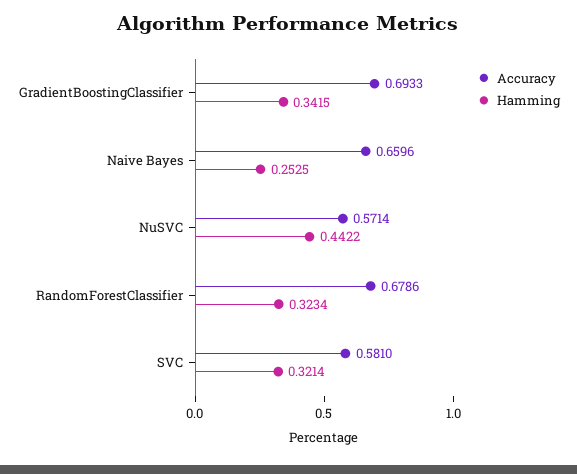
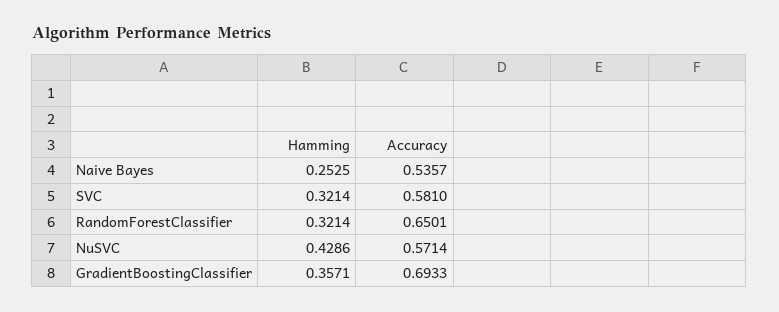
  {
    "Accuracy": {
      "GradientBoostingClassifier": 0.6933,
-     "Naive Bayes": 0.6596,
+     "Naive Bayes": 0.5357,
      "NuSVC": 0.5714,
-     "RandomForestClassifier": 0.6786,
+     "RandomForestClassifier": 0.6501,
      "SVC": 0.581
    },
    "Hamming": {
-     "GradientBoostingClassifier": 0.3415,
+     "GradientBoostingClassifier": 0.3571,
      "Naive Bayes": 0.2525,
-     "NuSVC": 0.4422,
+     "NuSVC": 0.4286,
-     "RandomForestClassifier": 0.3234,
+     "RandomForestClassifier": 0.3214,
      "SVC": 0.3214
    }
  }

